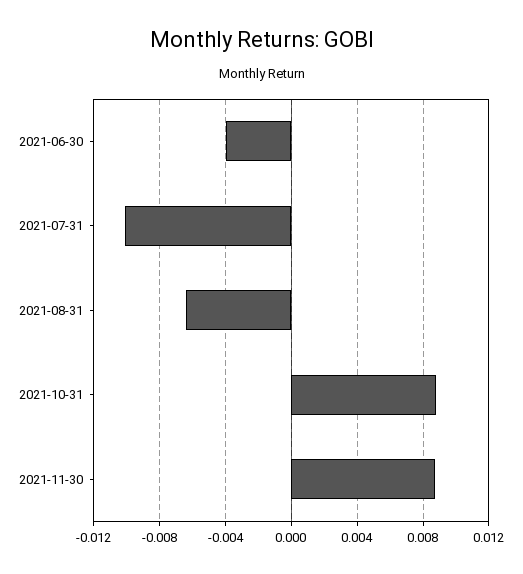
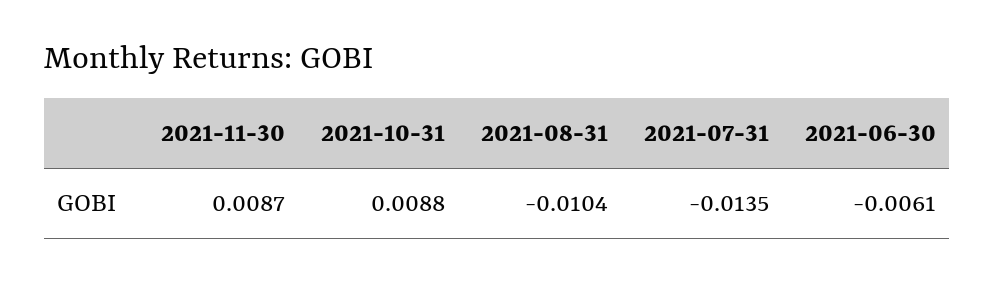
  {
-   "2021-06-30": -0.004,
+   "2021-06-30": -0.0061,
-   "2021-07-31": -0.01,
+   "2021-07-31": -0.0135,
-   "2021-08-31": -0.0065,
+   "2021-08-31": -0.0104,
    "2021-10-31": 0.0088,
    "2021-11-30": 0.0087
  }

